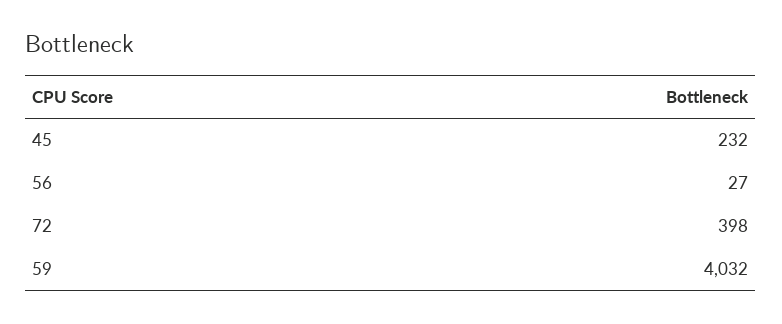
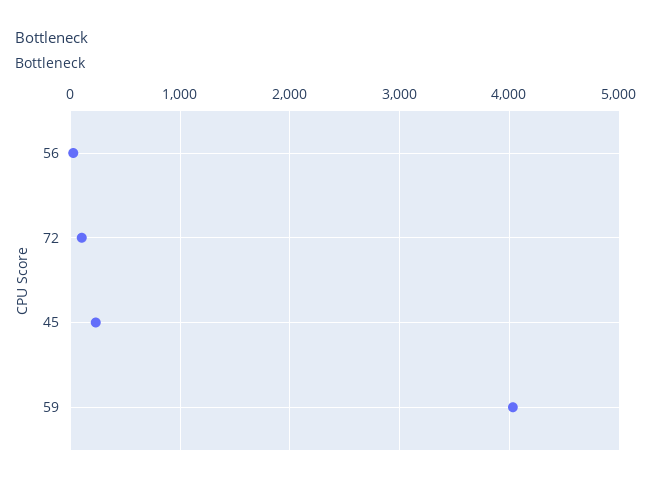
  {
    "45": 232,
    "56": 27,
-   "72": 398,
+   "72": 100,
    "59": 4032
  }

